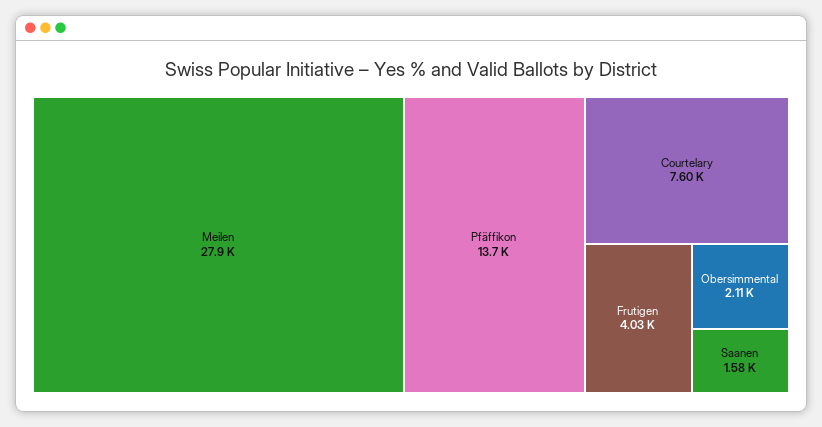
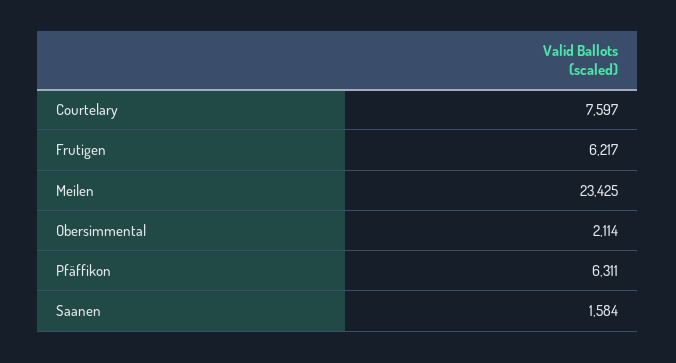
  {
-   "Meilen": 27900,
+   "Meilen": 23425,
-   "Pfäffikon": 13700,
+   "Pfäffikon": 6311,
    "Courtelary": 7597,
-   "Frutigen": 4030,
+   "Frutigen": 6217,
    "Obersimmental": 2114,
    "Saanen": 1584
  }

